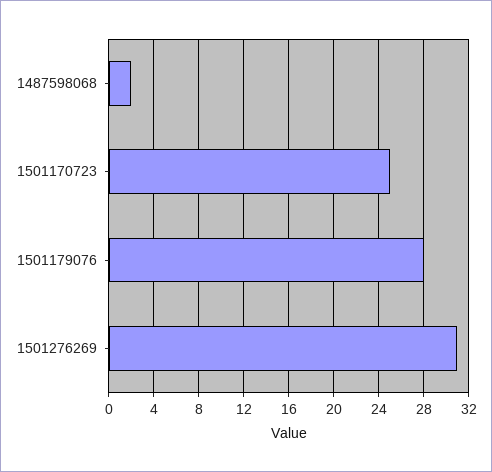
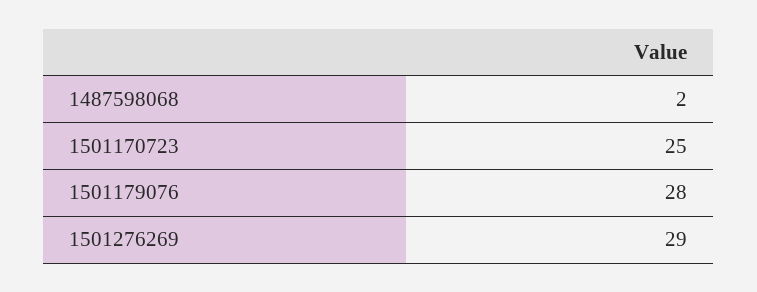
  {
    "1487598068": 2,
    "1501170723": 25,
    "1501179076": 28,
-   "1501276269": 31
+   "1501276269": 29
  }

